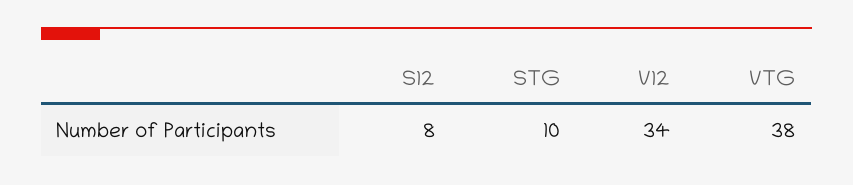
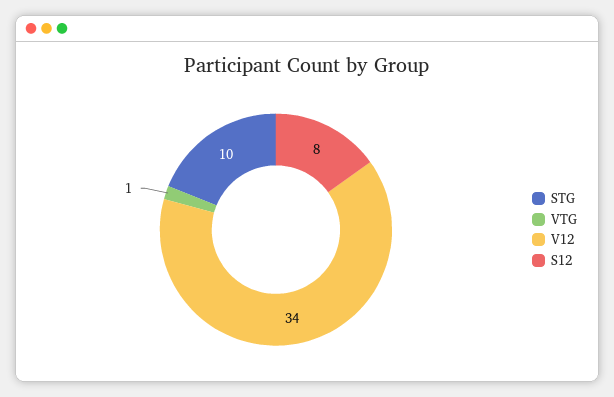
  {
    "S12": 8,
    "STG": 10,
    "V12": 34,
-   "VTG": 38
+   "VTG": 1
  }

